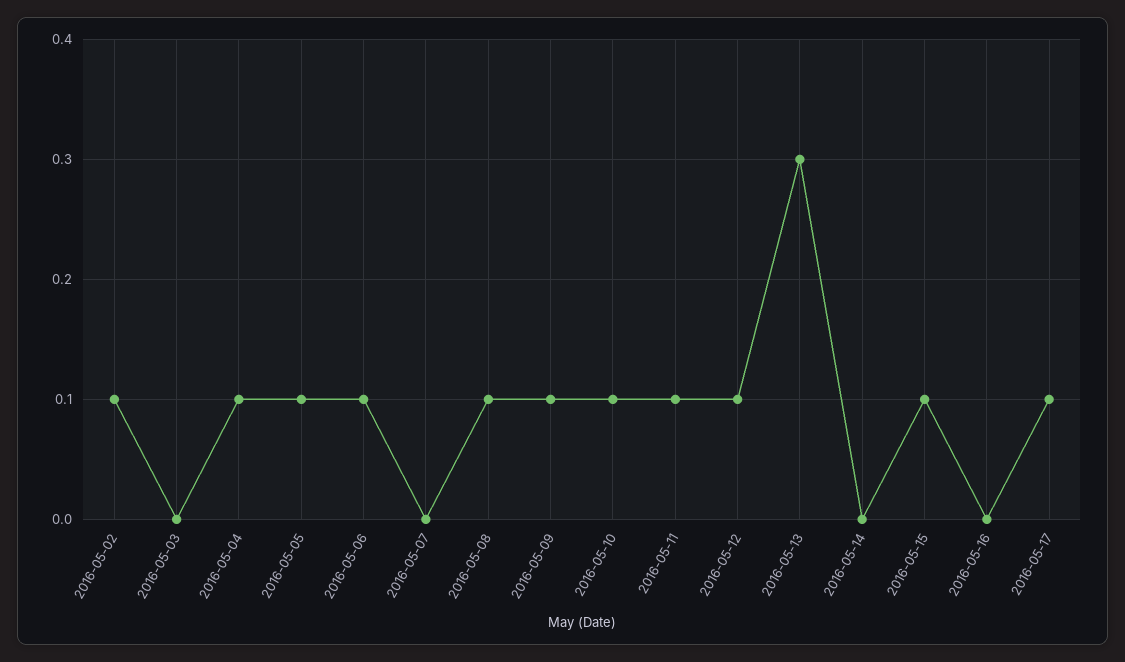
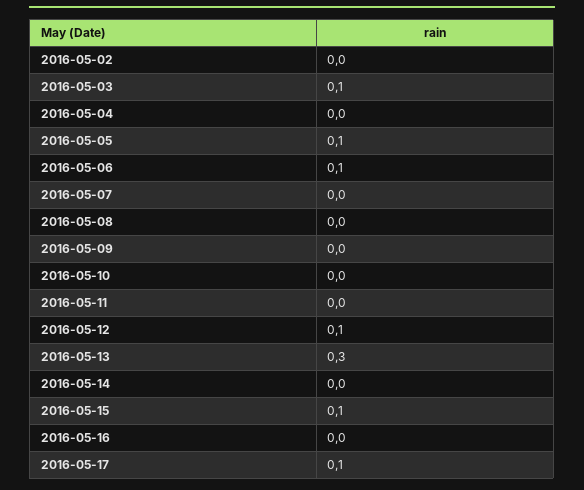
  {
-   "2016-05-02": 0.1,
+   "2016-05-02": 0,
-   "2016-05-03": 0,
+   "2016-05-03": 0.1,
-   "2016-05-04": 0.1,
+   "2016-05-04": 0,
    "2016-05-05": 0.1,
    "2016-05-06": 0.1,
    "2016-05-07": 0,
-   "2016-05-08": 0.1,
+   "2016-05-08": 0,
-   "2016-05-09": 0.1,
+   "2016-05-09": 0,
-   "2016-05-10": 0.1,
+   "2016-05-10": 0,
-   "2016-05-11": 0.1,
+   "2016-05-11": 0,
    "2016-05-12": 0.1,
    "2016-05-13": 0.3,
    "2016-05-14": 0,
    "2016-05-15": 0.1,
    "2016-05-16": 0,
    "2016-05-17": 0.1
  }

